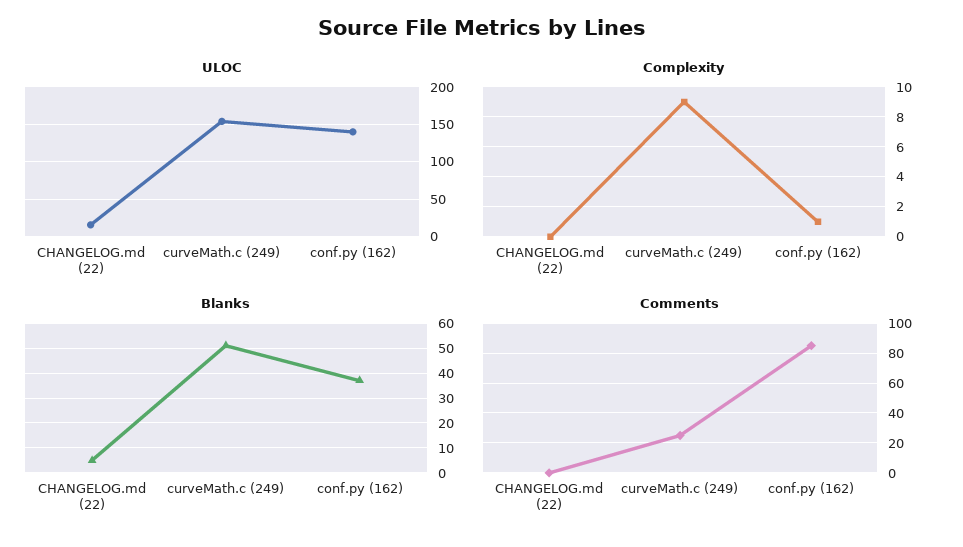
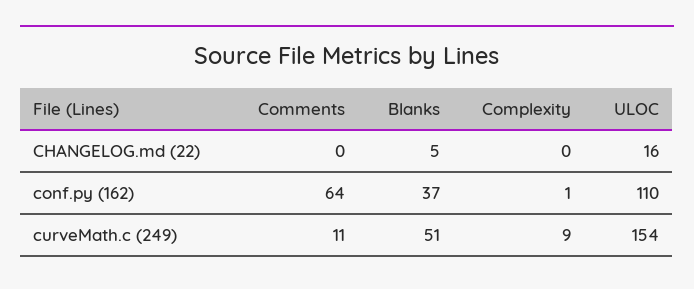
  {
    "ULOC": {
      "CHANGELOG.md (22)": 16,
      "curveMath.c (249)": 154,
-     "conf.py (162)": 140
+     "conf.py (162)": 110
    },
    "Complexity": {
      "CHANGELOG.md (22)": 0,
      "curveMath.c (249)": 9,
      "conf.py (162)": 1
    },
    "Blanks": {
      "CHANGELOG.md (22)": 5,
      "curveMath.c (249)": 51,
      "conf.py (162)": 37
    },
    "Comments": {
      "CHANGELOG.md (22)": 0,
-     "curveMath.c (249)": 25,
+     "curveMath.c (249)": 11,
-     "conf.py (162)": 85
+     "conf.py (162)": 64
    }
  }

